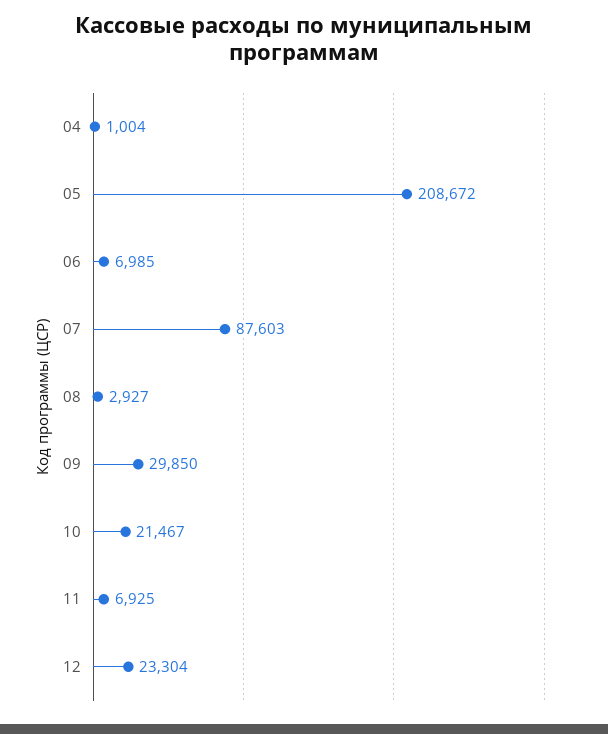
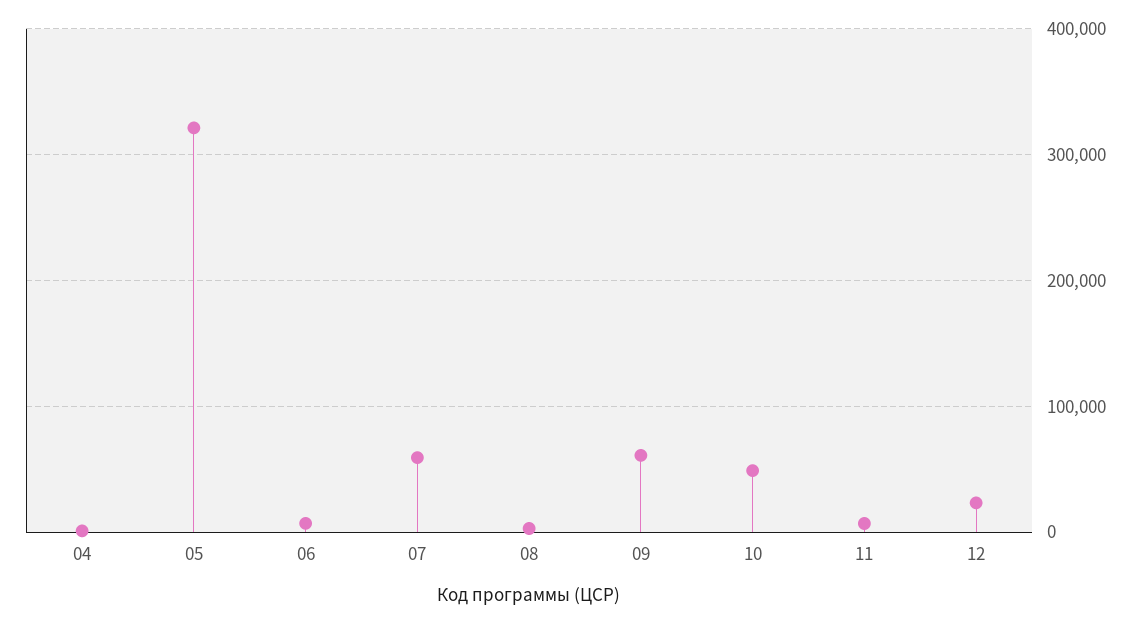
  {
    "04": 1004,
-   "05": 208672,
+   "05": 320000,
    "06": 6985,
-   "07": 87603,
+   "07": 60000,
    "08": 2927,
-   "09": 29850,
+   "09": 60000,
-   "10": 21467,
+   "10": 50000,
    "11": 6925,
    "12": 23304
  }

